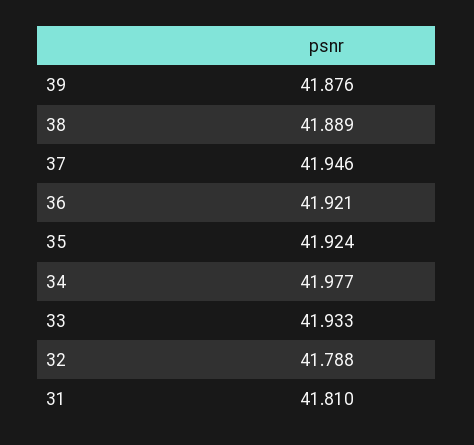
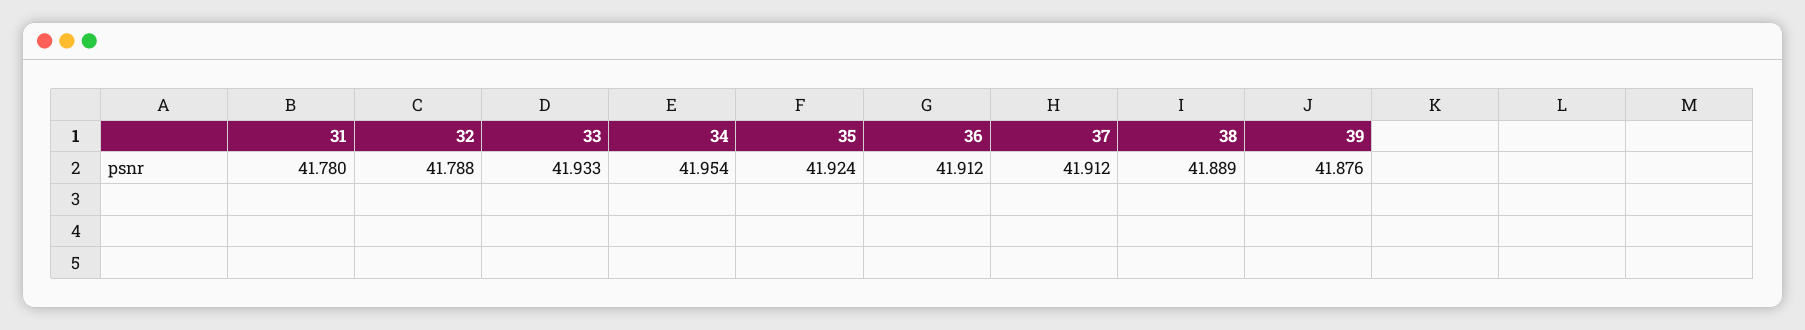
  {
    "39": 41.876,
    "38": 41.889,
-   "37": 41.946,
+   "37": 41.912,
-   "36": 41.921,
+   "36": 41.912,
    "35": 41.924,
-   "34": 41.977,
+   "34": 41.954,
    "33": 41.933,
    "32": 41.788,
-   "31": 41.81
+   "31": 41.78
  }

